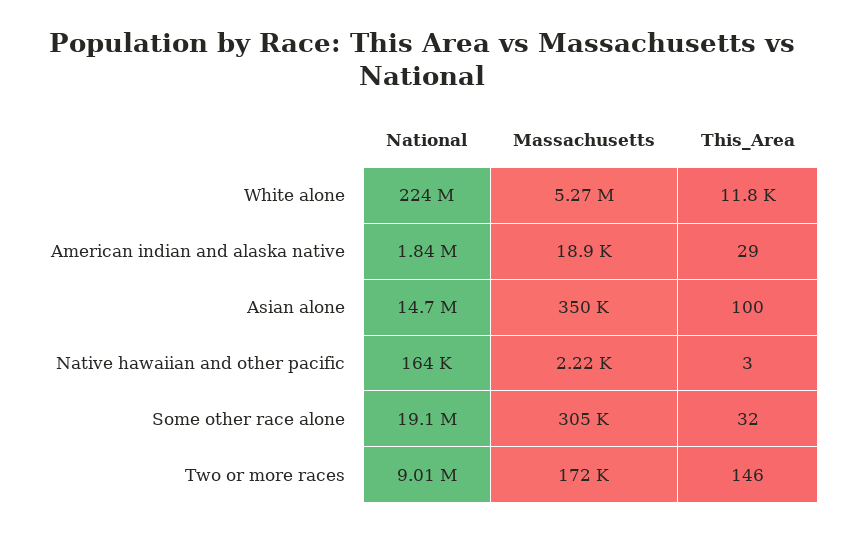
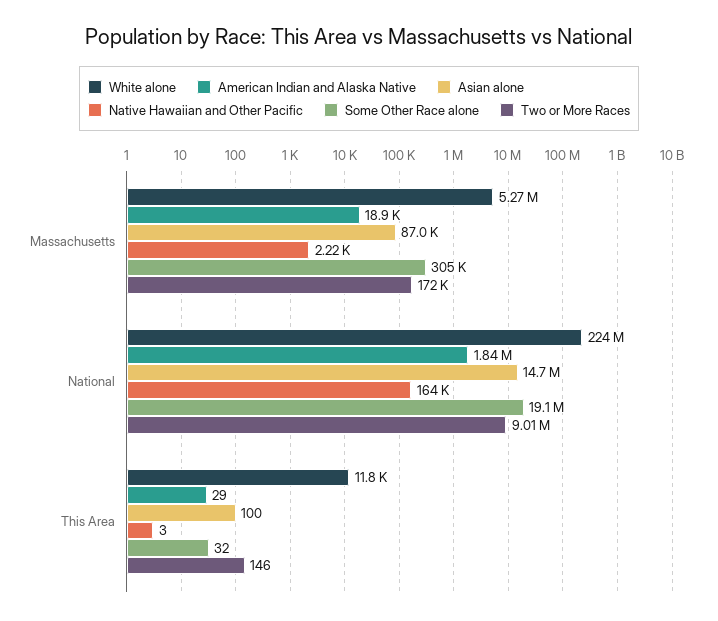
  {
    "White alone": {
      "National": 224000000,
      "Massachusetts": 5270000,
      "This_Area": 11800
    },
    "American indian and alaska native": {
      "National": 1840000,
      "Massachusetts": 18900,
      "This_Area": 29
    },
    "Asian alone": {
      "National": 14700000,
-     "Massachusetts": 350000,
+     "Massachusetts": 87000,
      "This_Area": 100
    },
    "Native hawaiian and other pacific": {
      "National": 164000,
      "Massachusetts": 2220,
      "This_Area": 3
    },
    "Some other race alone": {
      "National": 19100000,
      "Massachusetts": 305000,
      "This_Area": 32
    },
    "Two or more races": {
      "National": 9010000,
      "Massachusetts": 172000,
      "This_Area": 146
    }
  }

